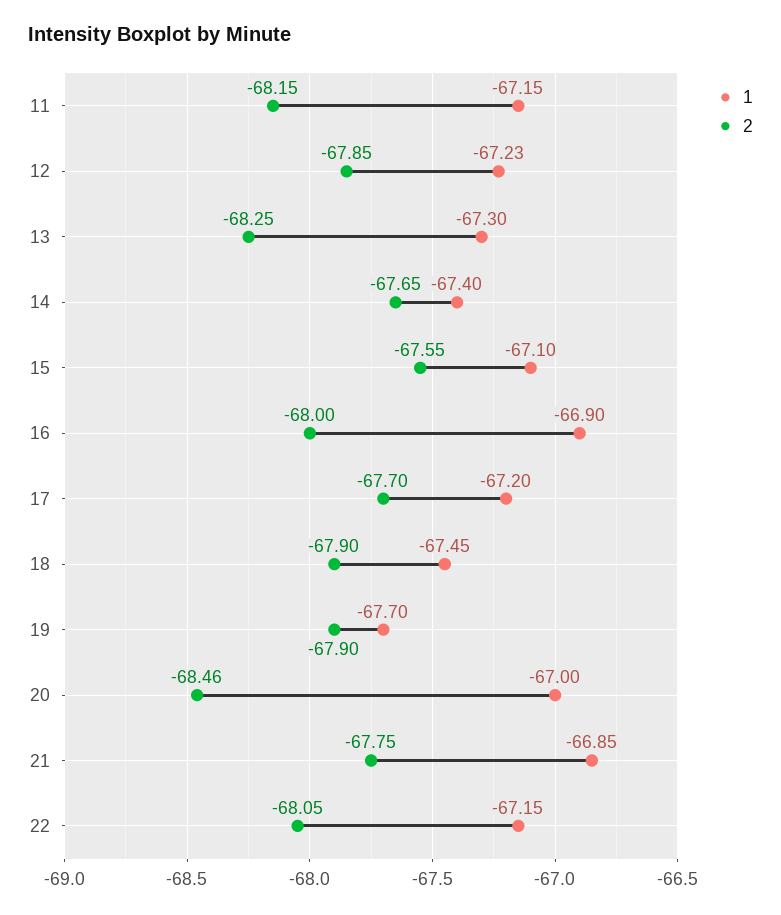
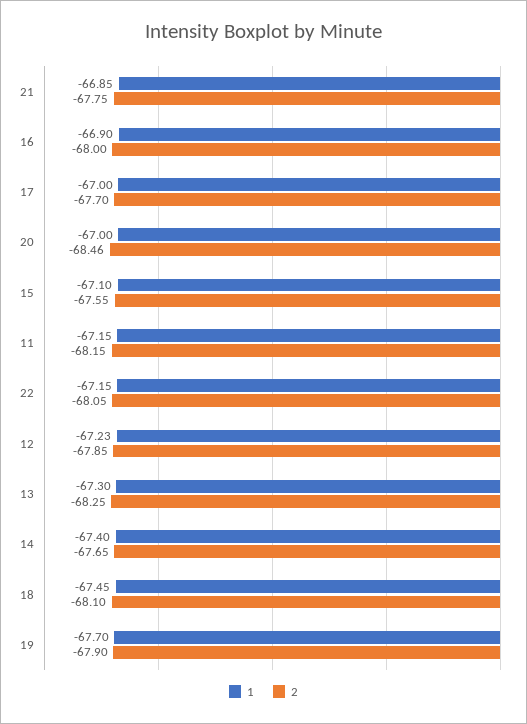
  {
    "1": {
      "11": -67.15,
      "12": -67.23,
      "13": -67.3,
      "14": -67.4,
      "15": -67.1,
      "16": -66.9,
-     "17": -67.2,
+     "17": -67,
      "18": -67.45,
      "19": -67.7,
      "20": -67,
      "21": -66.85,
      "22": -67.15
    },
    "2": {
      "11": -68.15,
      "12": -67.85,
      "13": -68.25,
      "14": -67.65,
      "15": -67.55,
      "16": -68,
      "17": -67.7,
-     "18": -67.9,
+     "18": -68.1,
      "19": -67.9,
      "20": -68.46,
      "21": -67.75,
      "22": -68.05
    }
  }

